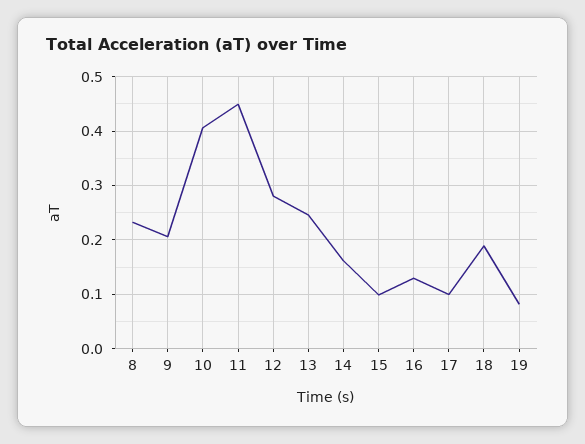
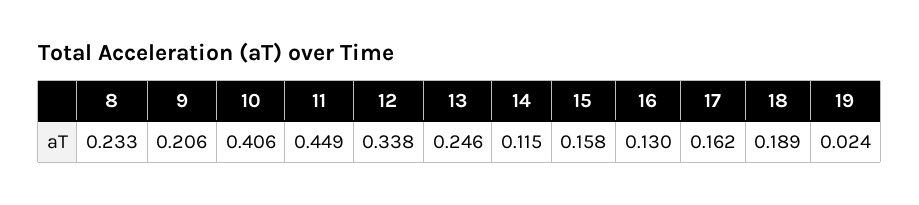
  {
    "8": 0.233,
    "9": 0.206,
    "10": 0.406,
    "11": 0.449,
-   "12": 0.28,
+   "12": 0.338,
    "13": 0.246,
-   "14": 0.16,
+   "14": 0.115,
-   "15": 0.1,
+   "15": 0.158,
    "16": 0.13,
-   "17": 0.1,
+   "17": 0.162,
    "18": 0.189,
-   "19": 0.08
+   "19": 0.024
  }

